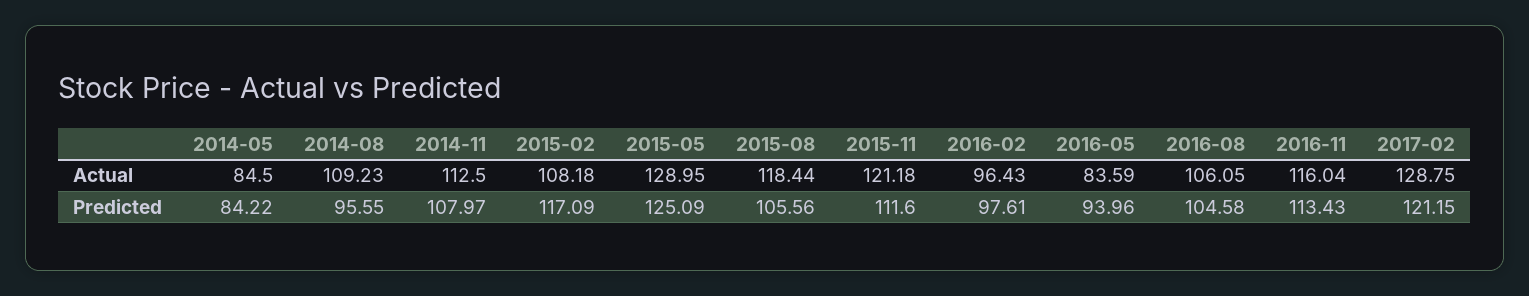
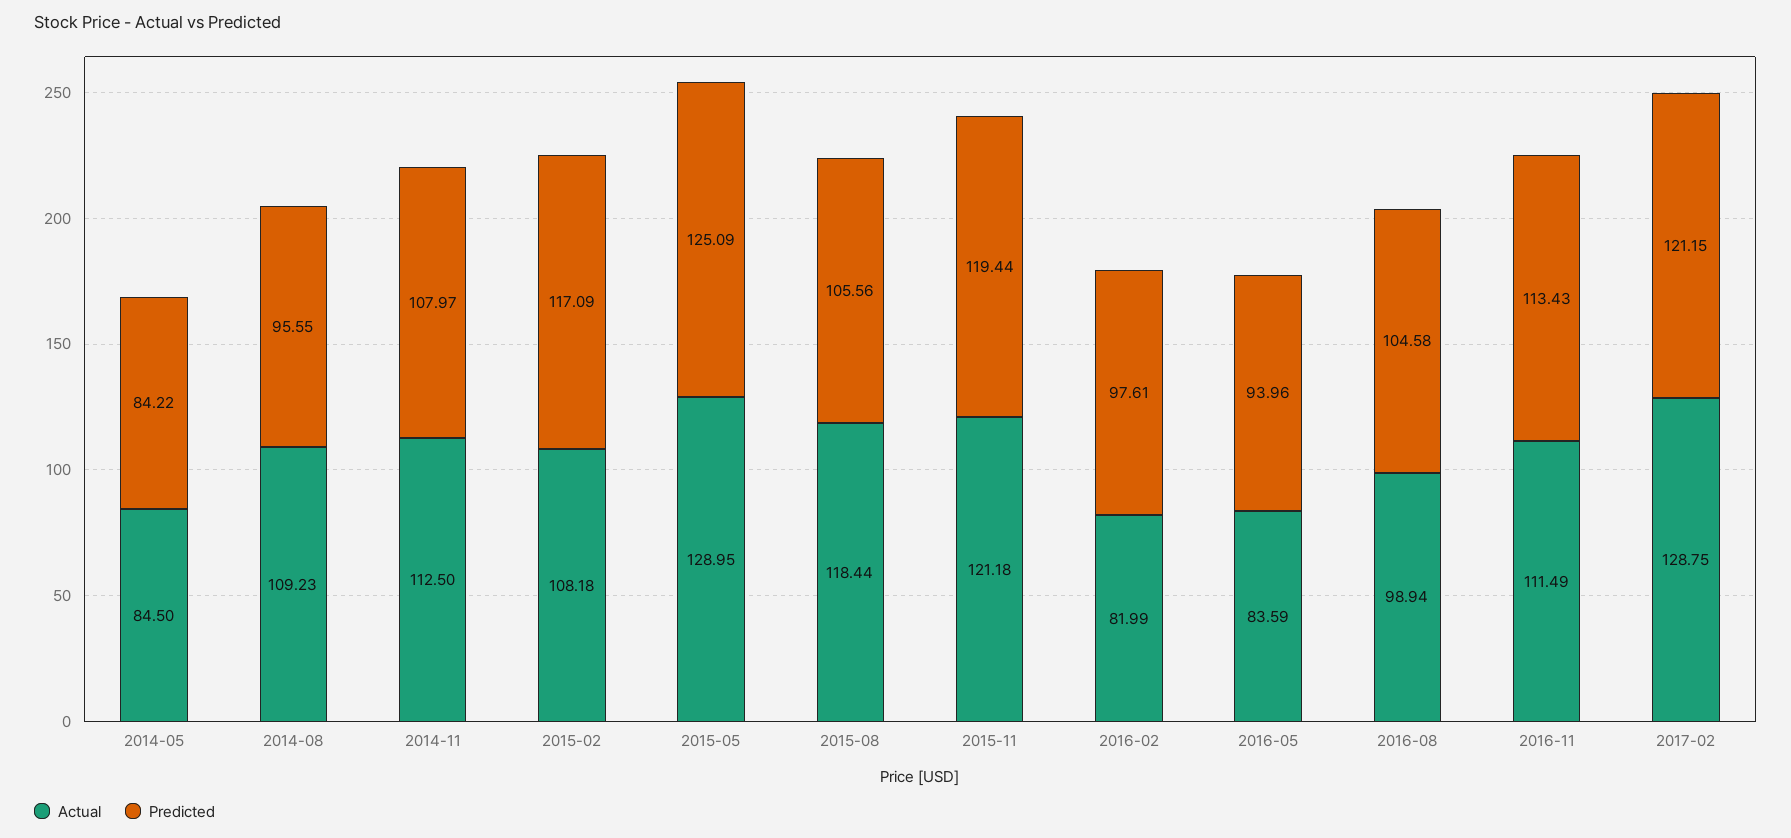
  {
    "Actual": {
      "2014-05": 84.5,
      "2014-08": 109.23,
      "2014-11": 112.5,
      "2015-02": 108.18,
      "2015-05": 128.95,
      "2015-08": 118.44,
      "2015-11": 121.18,
-     "2016-02": 96.43,
+     "2016-02": 81.99,
      "2016-05": 83.59,
-     "2016-08": 106.05,
+     "2016-08": 98.94,
-     "2016-11": 116.04,
+     "2016-11": 111.49,
      "2017-02": 128.75
    },
    "Predicted": {
      "2014-05": 84.22,
      "2014-08": 95.55,
      "2014-11": 107.97,
      "2015-02": 117.09,
      "2015-05": 125.09,
      "2015-08": 105.56,
-     "2015-11": 111.6,
+     "2015-11": 119.44,
      "2016-02": 97.61,
      "2016-05": 93.96,
      "2016-08": 104.58,
      "2016-11": 113.43,
      "2017-02": 121.15
    }
  }

